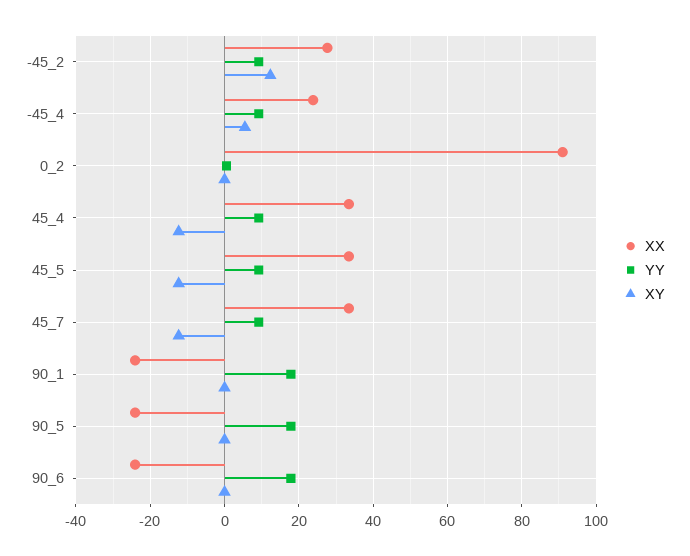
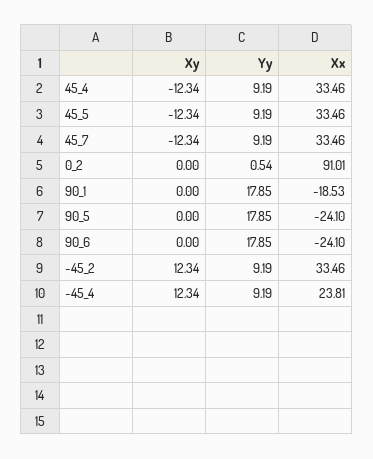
  {
    "XX": {
-     "-45_2": 28,
+     "-45_2": 33.46,
      "-45_4": 23.81,
      "0_2": 91.01,
      "45_4": 33.46,
      "45_5": 33.46,
      "45_7": 33.46,
-     "90_1": -24,
+     "90_1": -18.53,
      "90_5": -24.1,
      "90_6": -24.1
    },
    "YY": {
      "-45_2": 9.19,
      "-45_4": 9.19,
      "0_2": 0.54,
      "45_4": 9.19,
      "45_5": 9.19,
      "45_7": 9.19,
      "90_1": 17.85,
      "90_5": 17.85,
      "90_6": 17.85
    },
    "XY": {
      "-45_2": 12.34,
-     "-45_4": 6,
+     "-45_4": 12.34,
      "0_2": 0,
      "45_4": -12.34,
      "45_5": -12.34,
      "45_7": -12.34,
      "90_1": 0,
      "90_5": 0,
      "90_6": 0
    }
  }

